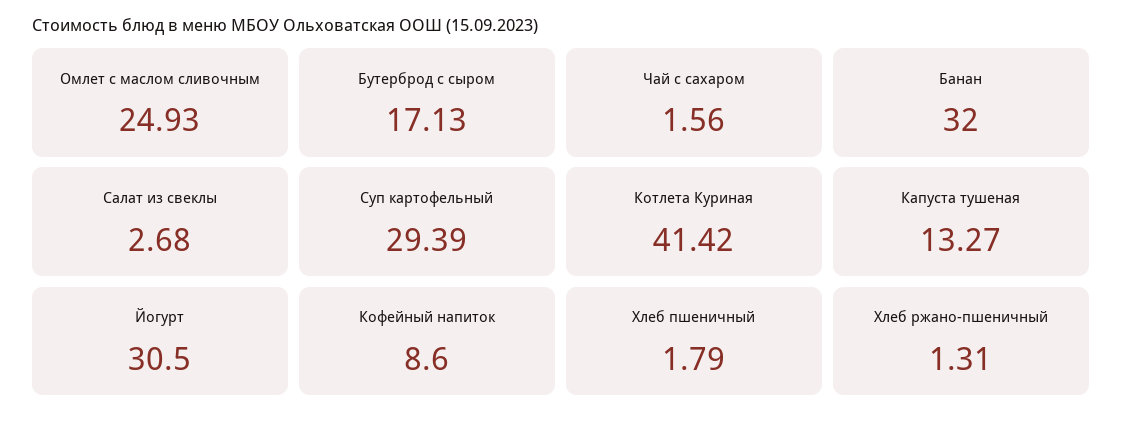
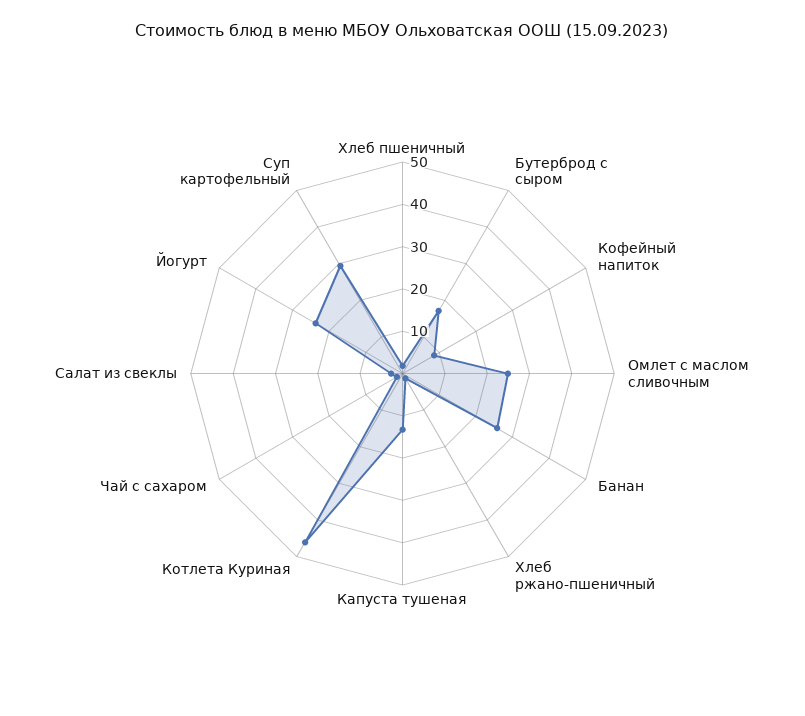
  {
    "Омлет с маслом сливочным": 24.93,
    "Бутерброд с сыром": 17.13,
    "Чай с сахаром": 1.56,
-   "Банан": 32,
+   "Банан": 26,
    "Салат из свеклы": 2.68,
    "Суп картофельный": 29.39,
-   "Котлета Куриная": 41.42,
+   "Котлета Куриная": 46,
    "Капуста тушеная": 13.27,
-   "Йогурт": 30.5,
+   "Йогурт": 24,
    "Кофейный напиток": 8.6,
    "Хлеб пшеничный": 1.79,
    "Хлеб ржано-пшеничный": 1.31
  }

